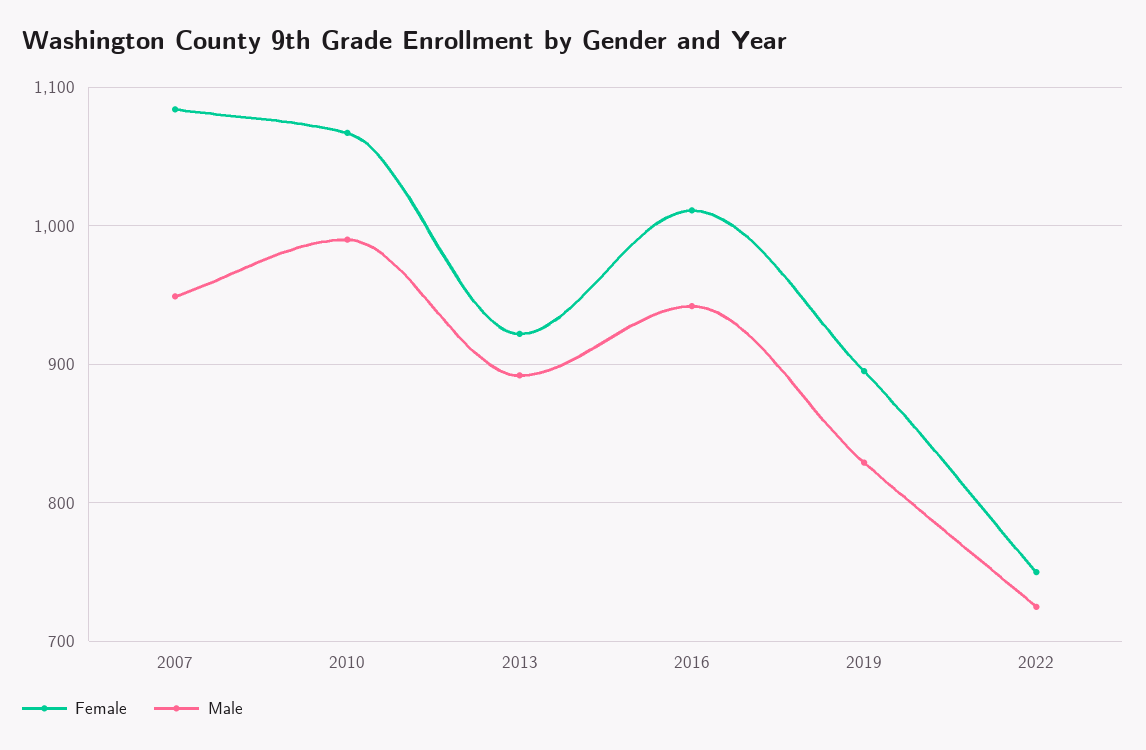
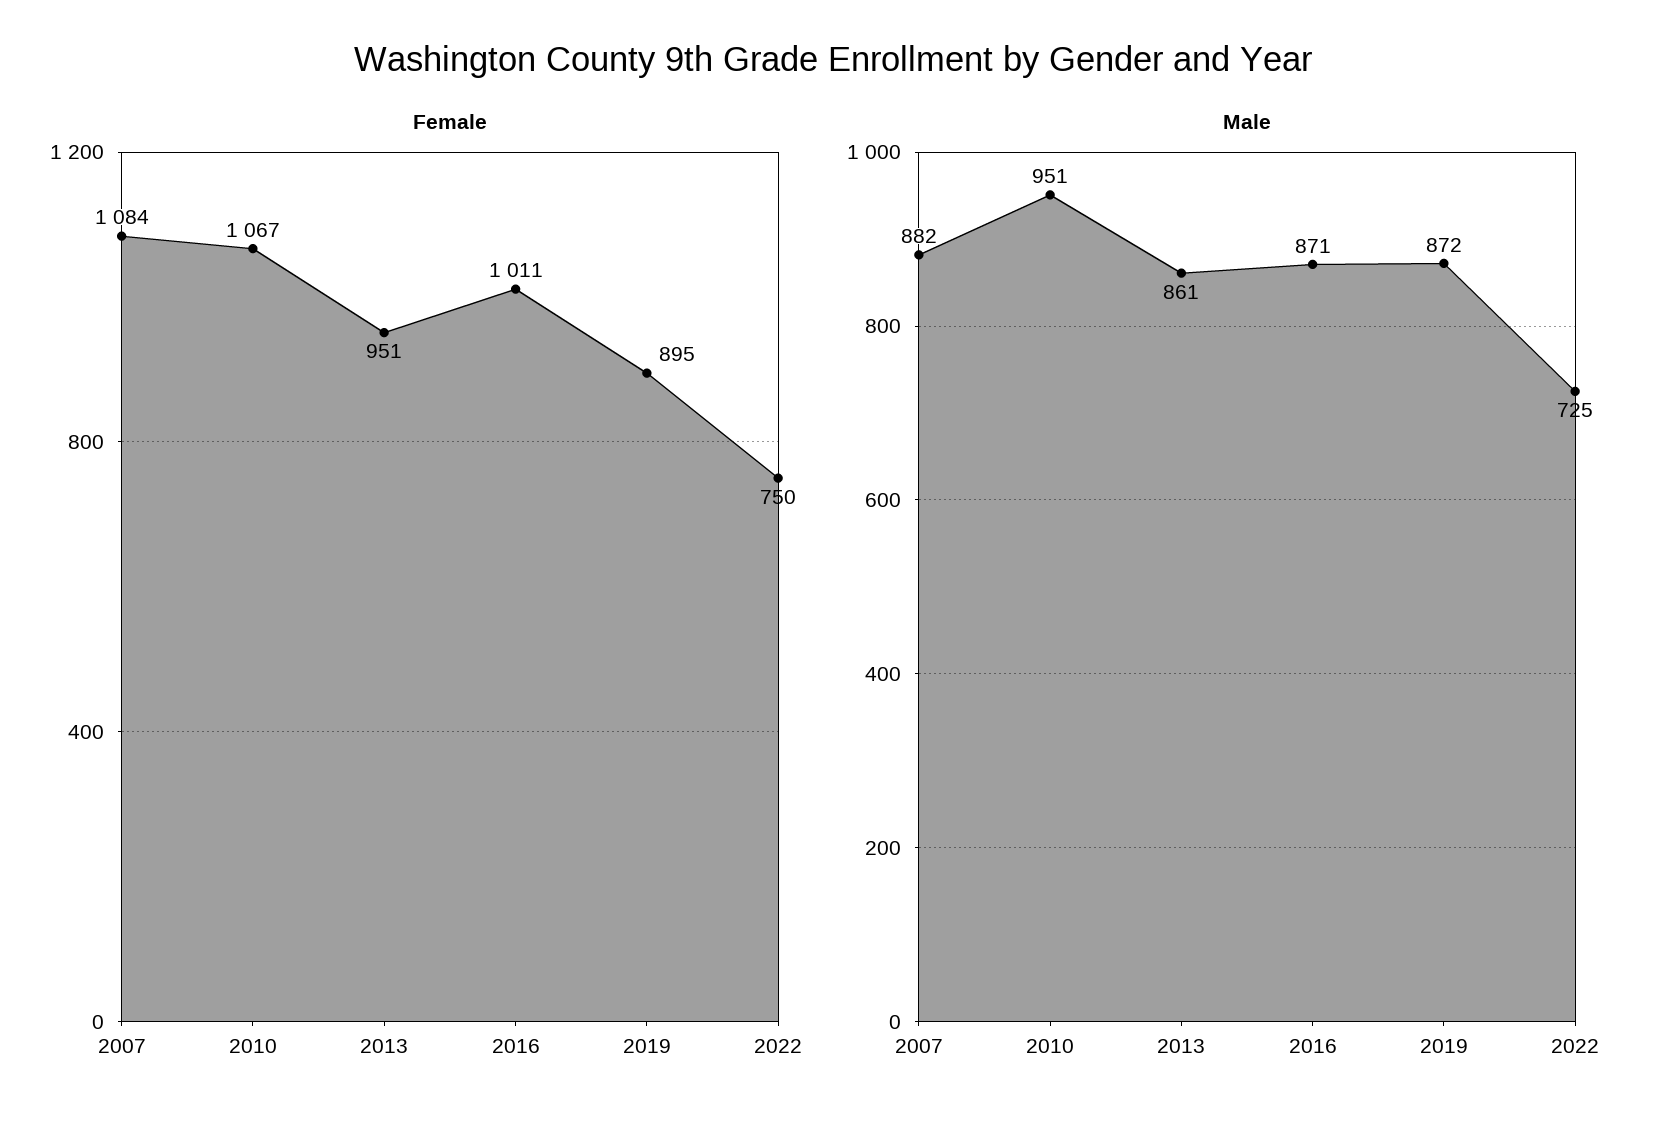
  {
    "Female": {
      "2007": 1084,
      "2010": 1067,
-     "2013": 920,
+     "2013": 951,
      "2016": 1011,
      "2019": 895,
      "2022": 750
    },
    "Male": {
-     "2007": 950,
+     "2007": 882,
-     "2010": 990,
+     "2010": 951,
-     "2013": 890,
+     "2013": 861,
-     "2016": 940,
+     "2016": 871,
-     "2019": 830,
+     "2019": 872,
      "2022": 725
    }
  }

